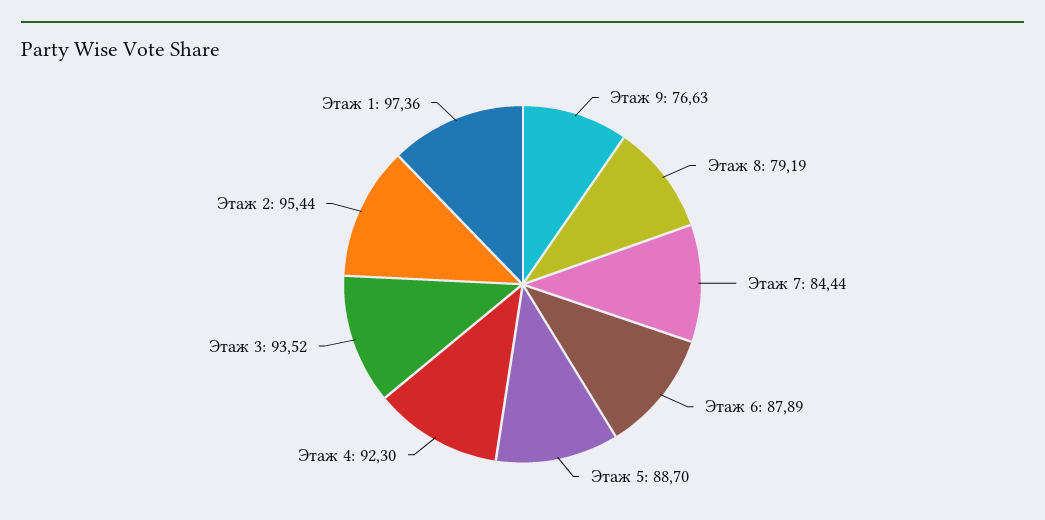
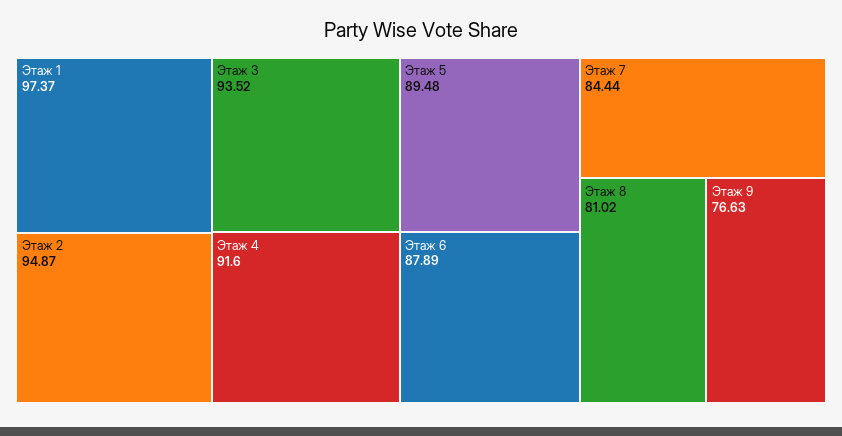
  {
    "Этаж 9": 76.63,
-   "Этаж 8": 79.19,
+   "Этаж 8": 81.02,
    "Этаж 7": 84.44,
    "Этаж 6": 87.89,
-   "Этаж 5": 88.7,
+   "Этаж 5": 89.48,
-   "Этаж 4": 92.3,
+   "Этаж 4": 91.6,
    "Этаж 3": 93.52,
-   "Этаж 2": 95.44,
+   "Этаж 2": 94.87,
-   "Этаж 1": 97.36
+   "Этаж 1": 97.37
  }

